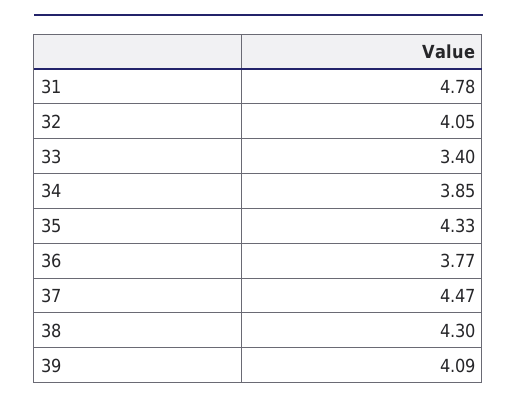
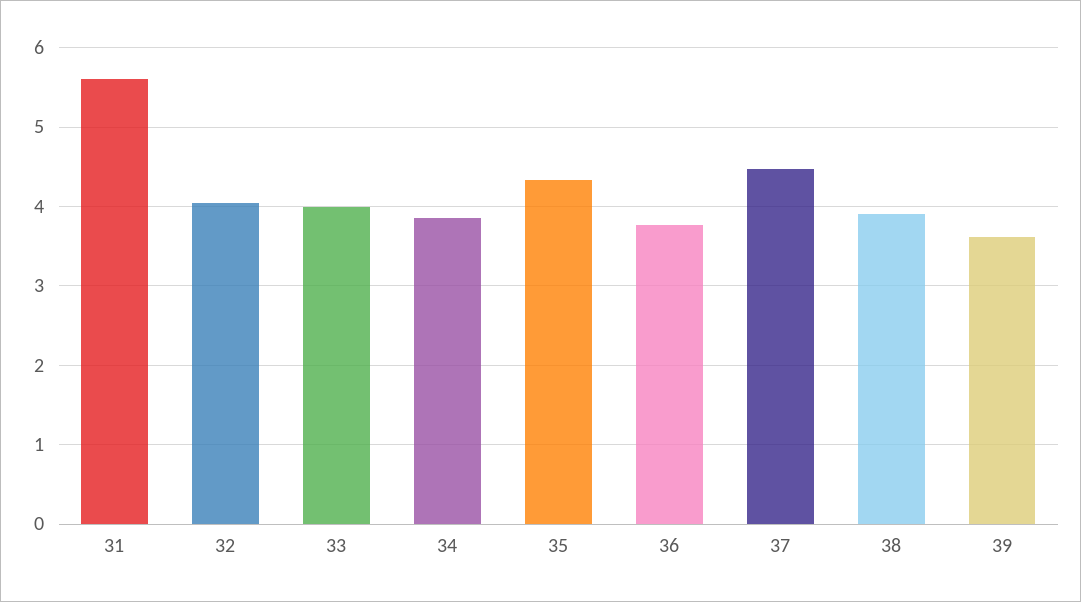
  {
-   "31": 4.78,
+   "31": 5.6,
    "32": 4.05,
-   "33": 3.4,
+   "33": 4,
    "34": 3.85,
    "35": 4.33,
    "36": 3.77,
    "37": 4.47,
-   "38": 4.3,
+   "38": 3.9,
-   "39": 4.09
+   "39": 3.6
  }

